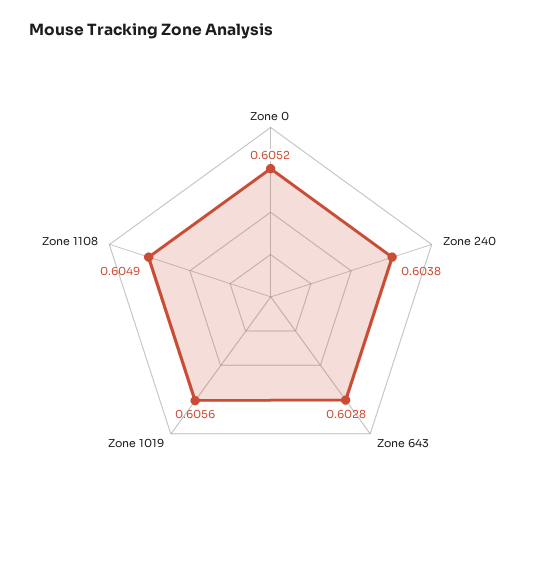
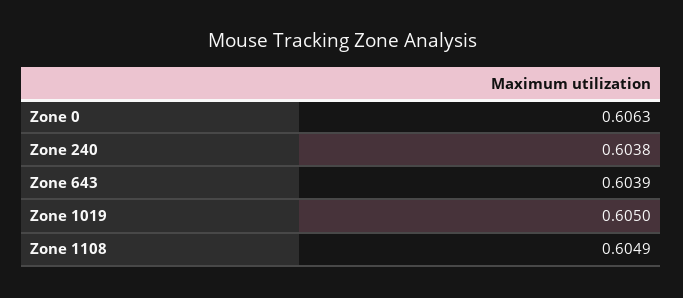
  {
-   "Zone 0": 0.6052,
+   "Zone 0": 0.6063,
    "Zone 240": 0.6038,
-   "Zone 643": 0.6028,
+   "Zone 643": 0.6039,
-   "Zone 1019": 0.6056,
+   "Zone 1019": 0.605,
    "Zone 1108": 0.6049
  }

